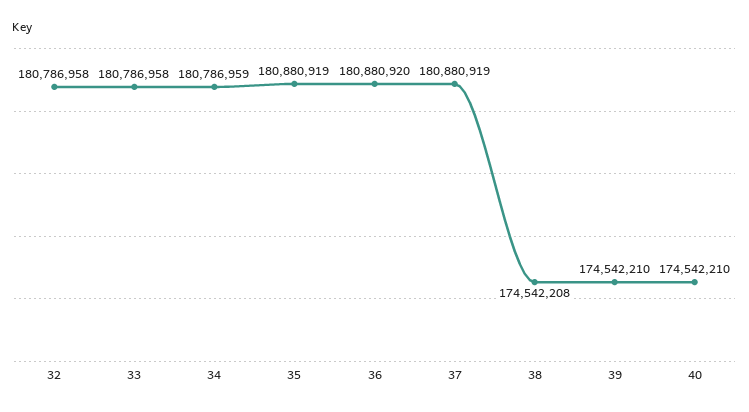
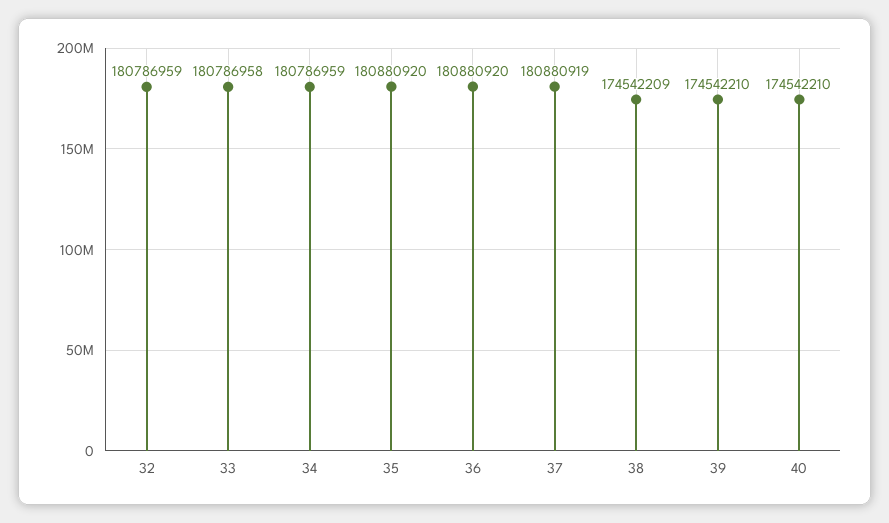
  {
-   "32": 180786958,
+   "32": 180786959,
    "33": 180786958,
    "34": 180786959,
-   "35": 180880919,
+   "35": 180880920,
    "36": 180880920,
    "37": 180880919,
-   "38": 174542208,
+   "38": 174542209,
    "39": 174542210,
    "40": 174542210
  }

